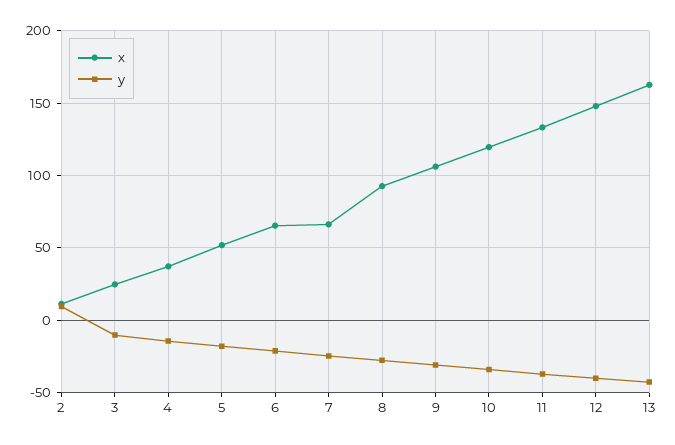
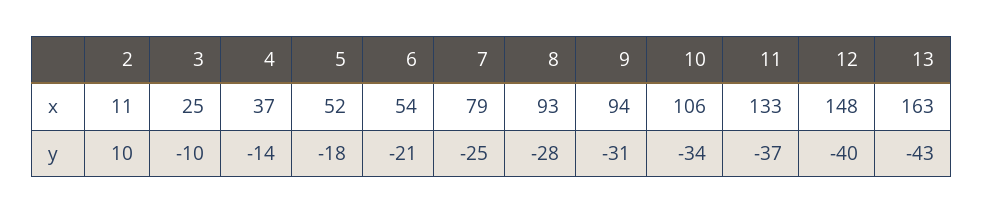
  {
    "x": {
      "2": 11,
      "3": 25,
      "4": 37,
      "5": 52,
-     "6": 65,
+     "6": 54,
-     "7": 65,
+     "7": 79,
      "8": 93,
-     "9": 105,
+     "9": 94,
-     "10": 120,
+     "10": 106,
      "11": 133,
      "12": 148,
      "13": 163
    },
    "y": {
      "2": 10,
      "3": -10,
      "4": -14,
      "5": -18,
      "6": -21,
      "7": -25,
      "8": -28,
      "9": -31,
      "10": -34,
      "11": -37,
      "12": -40,
      "13": -43
    }
  }

